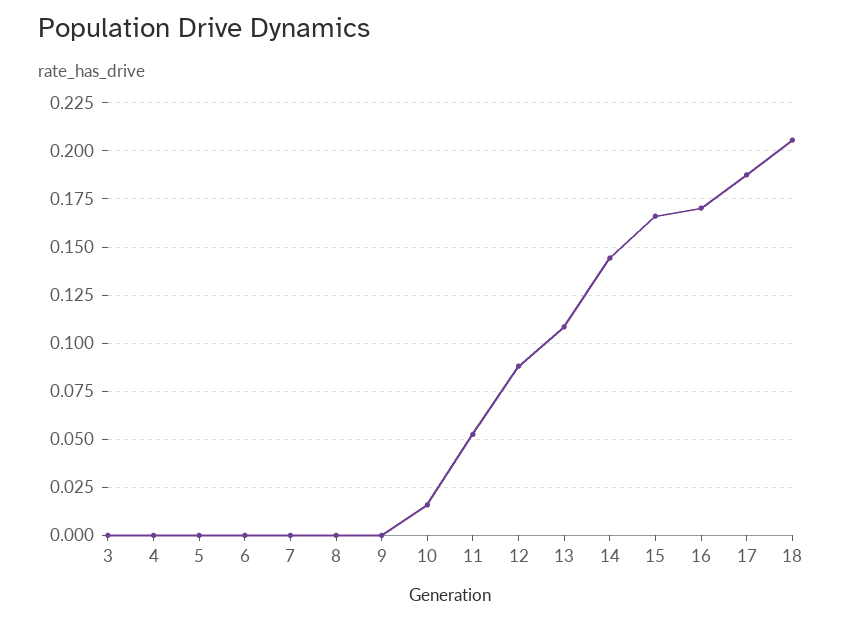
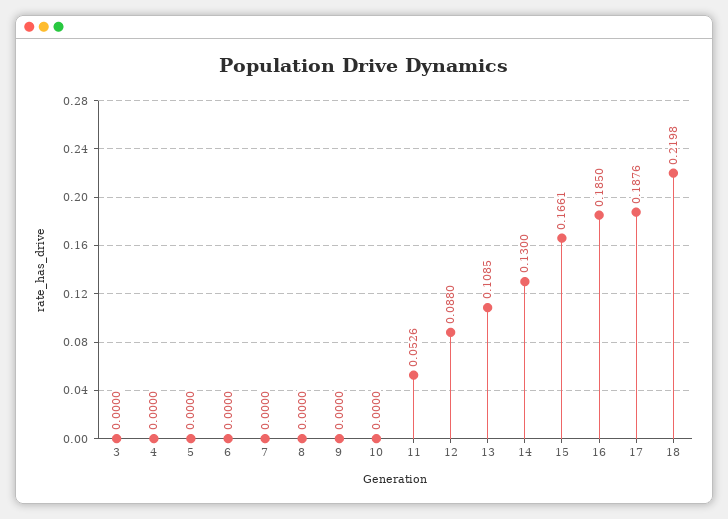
  {
    "3": 0,
    "4": 0,
    "5": 0,
    "6": 0,
    "7": 0,
    "8": 0,
    "9": 0,
-   "10": 0.015,
+   "10": 0,
    "11": 0.0526,
    "12": 0.088,
    "13": 0.1085,
-   "14": 0.145,
+   "14": 0.13,
    "15": 0.1661,
-   "16": 0.17,
+   "16": 0.185,
    "17": 0.1876,
-   "18": 0.205
+   "18": 0.2198
  }

